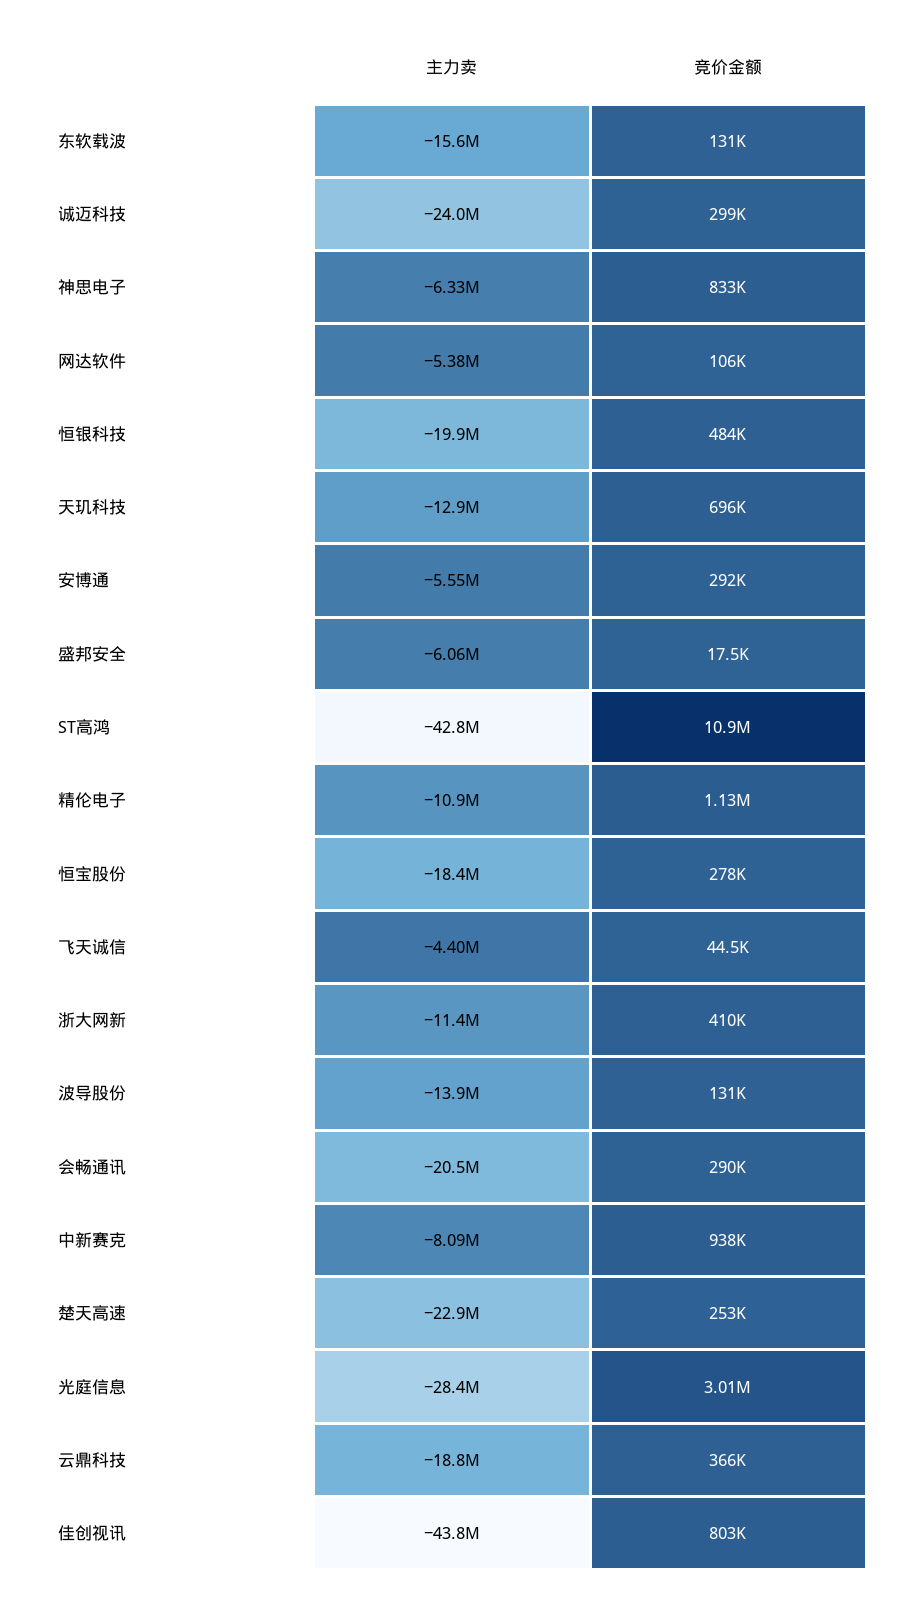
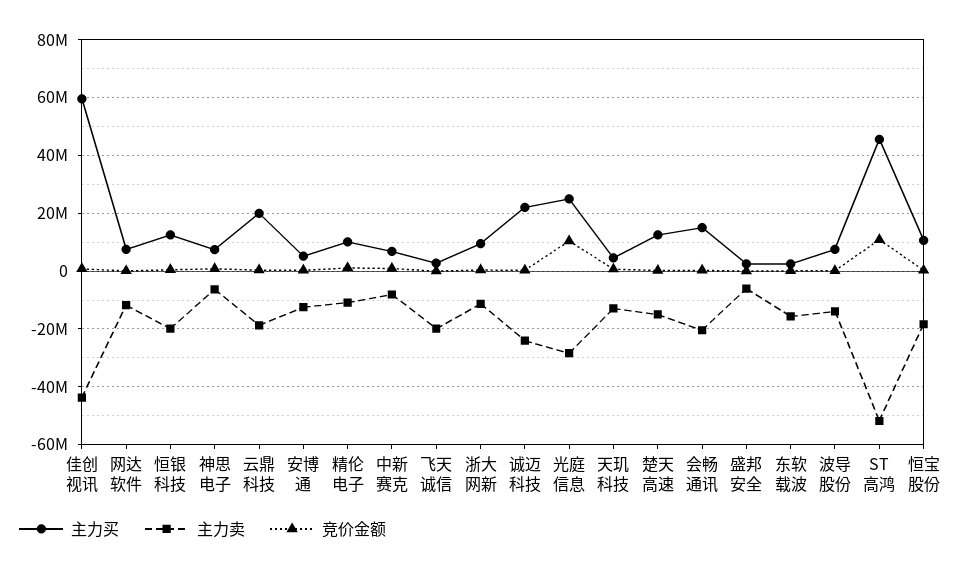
  {
    "主力卖": {
      "东软载波": -15600000,
      "诚迈科技": -24000000,
      "神思电子": -6330000,
-     "网达软件": -5380000,
+     "网达软件": -12500000,
      "恒银科技": -19900000,
      "天玑科技": -12900000,
-     "安博通": -5550000,
+     "安博通": -12500000,
      "盛邦安全": -6060000,
-     "ST高鸿": -42800000,
+     "ST高鸿": -52500000,
      "精伦电子": -10900000,
      "恒宝股份": -18400000,
-     "飞天诚信": -4400000,
+     "飞天诚信": -20000000,
      "浙大网新": -11400000,
      "波导股份": -13900000,
      "会畅通讯": -20500000,
      "中新赛克": -8090000,
-     "楚天高速": -22900000,
+     "楚天高速": -15000000,
      "光庭信息": -28400000,
      "云鼎科技": -18800000,
      "佳创视讯": -43800000
    },
    "竞价金额": {
      "东软载波": 131000,
      "诚迈科技": 299000,
      "神思电子": 833000,
      "网达软件": 106000,
      "恒银科技": 484000,
      "天玑科技": 696000,
      "安博通": 292000,
      "盛邦安全": 17500,
      "ST高鸿": 10900000,
      "精伦电子": 1130000,
      "恒宝股份": 278000,
      "飞天诚信": 44500,
      "浙大网新": 410000,
      "波导股份": 131000,
      "会畅通讯": 290000,
      "中新赛克": 938000,
      "楚天高速": 253000,
-     "光庭信息": 3010000,
+     "光庭信息": 10000000,
      "云鼎科技": 366000,
      "佳创视讯": 803000
-   }
+   },
+   "主力买": {
+     "佳创视讯": 60000000,
+     "网达软件": 7500000,
+     "恒银科技": 12500000,
+     "神思电子": 7500000,
+     "云鼎科技": 20000000,
+     "安博通": 5000000,
+     "精伦电子": 10000000,
+     "中新赛克": 7500000,
+     "飞天诚信": 2500000,
+     "浙大网新": 10000000,
+     "诚迈科技": 22500000,
+     "光庭信息": 25000000,
+     "天玑科技": 5000000,
+     "楚天高速": 12500000,
+     "会畅通讯": 15000000,
+     "盛邦安全": 2500000,
+     "东软载波": 2500000,
+     "波导股份": 7500000,
+     "ST高鸿": 45000000,
+     "恒宝股份": 10000000
+   }
  }

